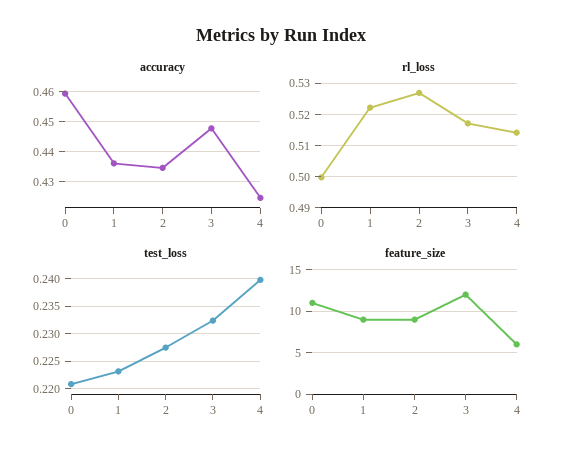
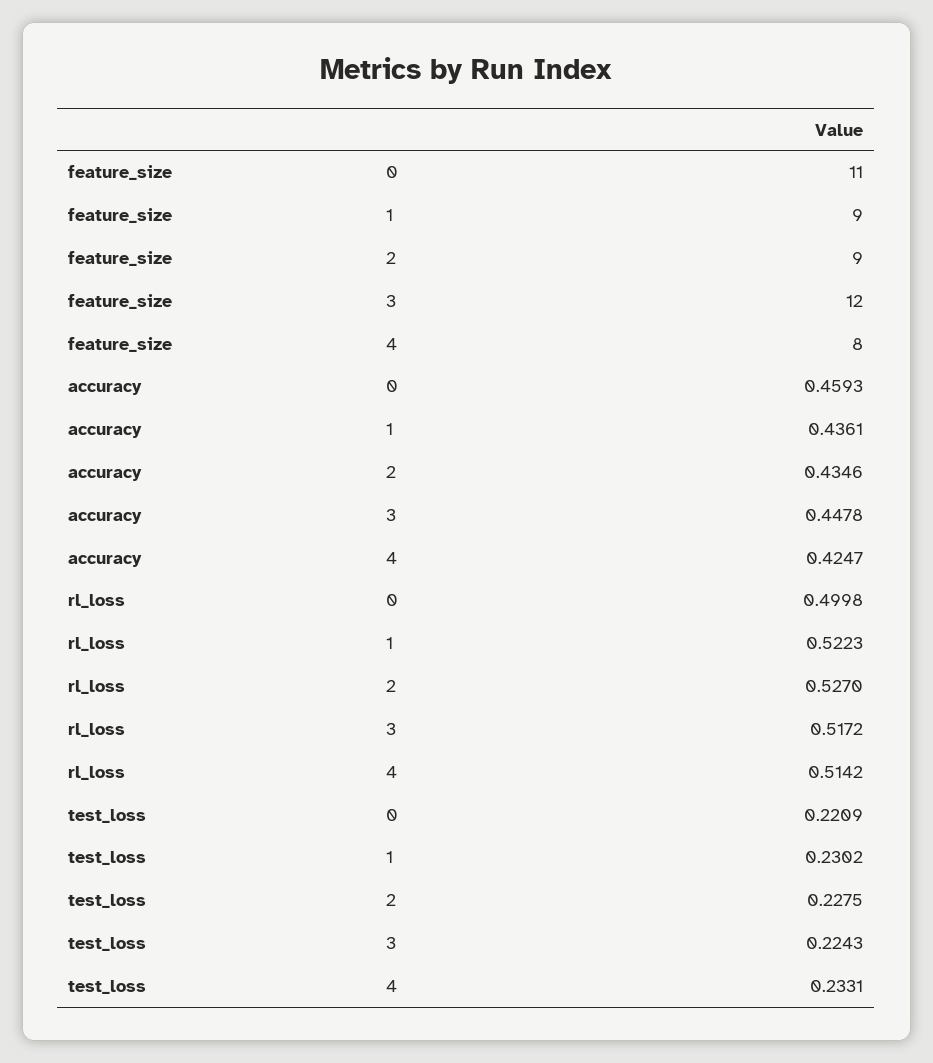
  {
    "accuracy": {
      "0": 0.4593,
      "1": 0.4361,
      "2": 0.4346,
      "3": 0.4478,
      "4": 0.4247
    },
    "rl_loss": {
      "0": 0.4998,
      "1": 0.5223,
      "2": 0.527,
      "3": 0.5172,
      "4": 0.5142
    },
    "test_loss": {
      "0": 0.2209,
-     "1": 0.2225,
+     "1": 0.2302,
      "2": 0.2275,
-     "3": 0.2325,
+     "3": 0.2243,
-     "4": 0.24
+     "4": 0.2331
    },
    "feature_size": {
      "0": 11,
      "1": 9,
      "2": 9,
      "3": 12,
-     "4": 6
+     "4": 8
    }
  }

